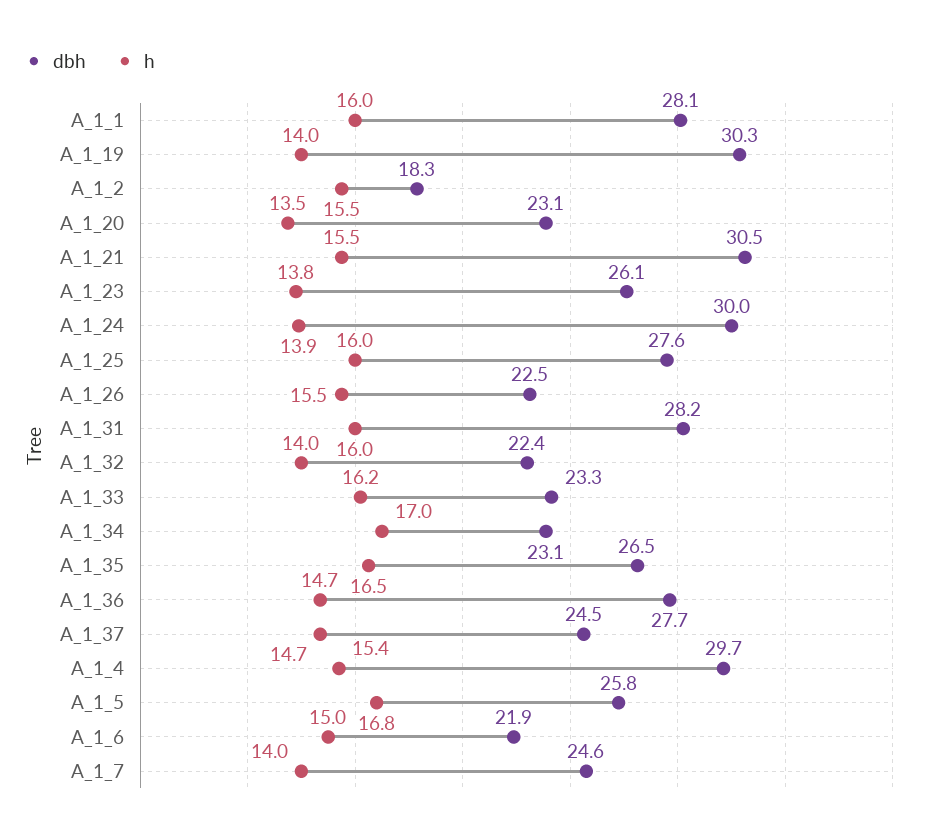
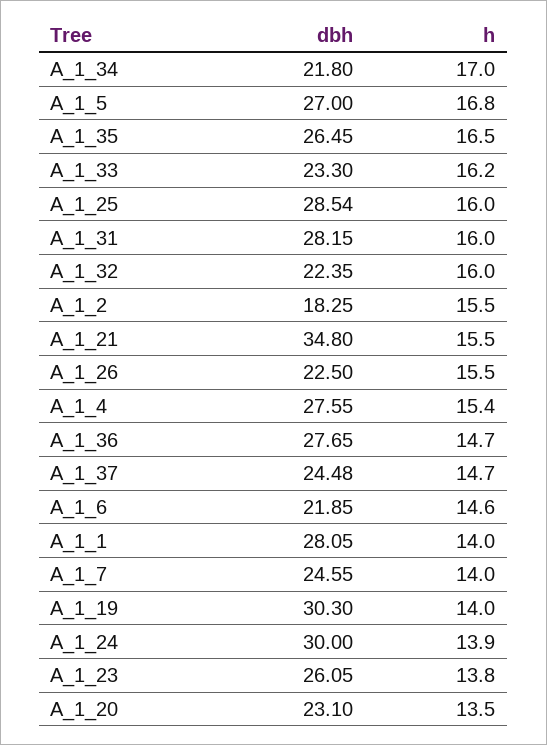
  {
    "dbh": {
      "A_1_1": 28.05,
      "A_1_19": 30.3,
      "A_1_2": 18.25,
      "A_1_20": 23.1,
-     "A_1_21": 30.5,
+     "A_1_21": 34.8,
      "A_1_23": 26.05,
      "A_1_24": 30,
-     "A_1_25": 27.6,
+     "A_1_25": 28.54,
      "A_1_26": 22.5,
      "A_1_31": 28.15,
      "A_1_32": 22.35,
      "A_1_33": 23.3,
-     "A_1_34": 23.1,
+     "A_1_34": 21.8,
      "A_1_35": 26.45,
      "A_1_36": 27.65,
      "A_1_37": 24.48,
-     "A_1_4": 29.7,
+     "A_1_4": 27.55,
-     "A_1_5": 25.8,
+     "A_1_5": 27,
      "A_1_6": 21.85,
      "A_1_7": 24.55
    },
    "h": {
-     "A_1_1": 16,
+     "A_1_1": 14,
      "A_1_19": 14,
      "A_1_2": 15.5,
      "A_1_20": 13.5,
      "A_1_21": 15.5,
      "A_1_23": 13.8,
      "A_1_24": 13.9,
      "A_1_25": 16,
      "A_1_26": 15.5,
      "A_1_31": 16,
-     "A_1_32": 14,
+     "A_1_32": 16,
      "A_1_33": 16.2,
      "A_1_34": 17,
      "A_1_35": 16.5,
      "A_1_36": 14.7,
      "A_1_37": 14.7,
      "A_1_4": 15.4,
      "A_1_5": 16.8,
-     "A_1_6": 15,
+     "A_1_6": 14.6,
      "A_1_7": 14
    }
  }

